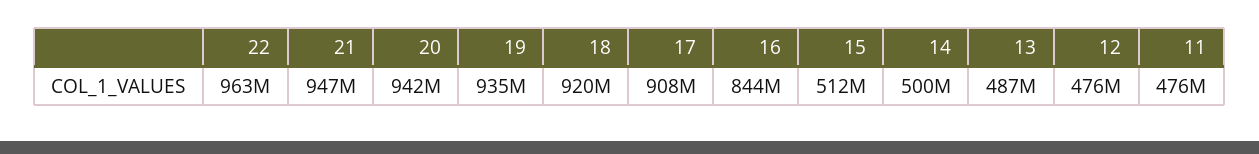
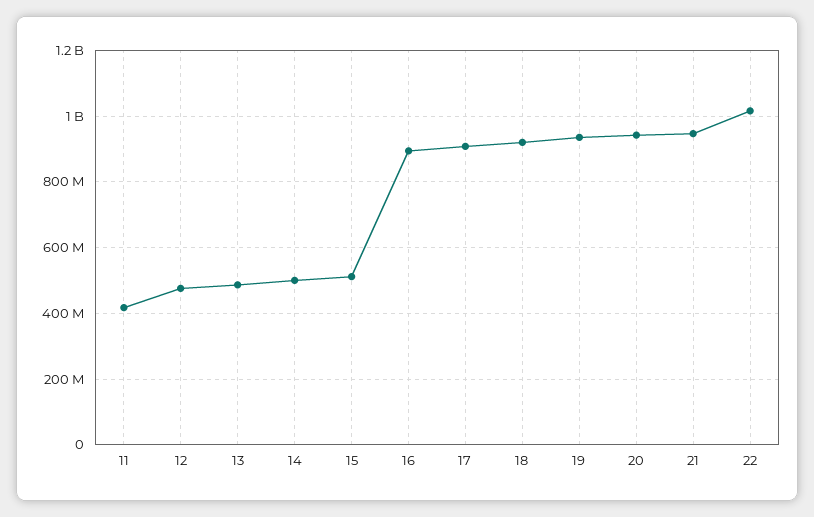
  {
-   "22": 963000000,
+   "22": 1020000000,
    "21": 947000000,
    "20": 942000000,
    "19": 935000000,
    "18": 920000000,
    "17": 908000000,
-   "16": 844000000,
+   "16": 900000000,
    "15": 512000000,
    "14": 500000000,
    "13": 487000000,
    "12": 476000000,
-   "11": 476000000
+   "11": 420000000
  }

